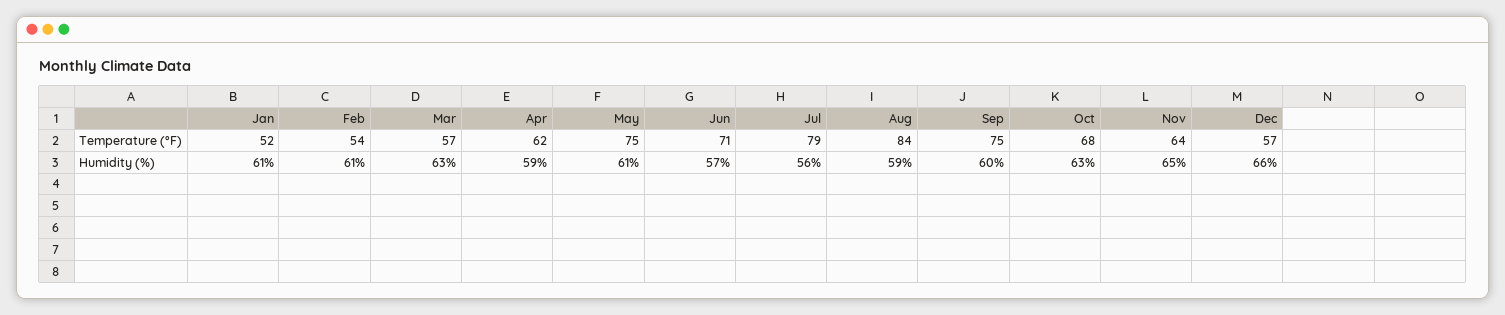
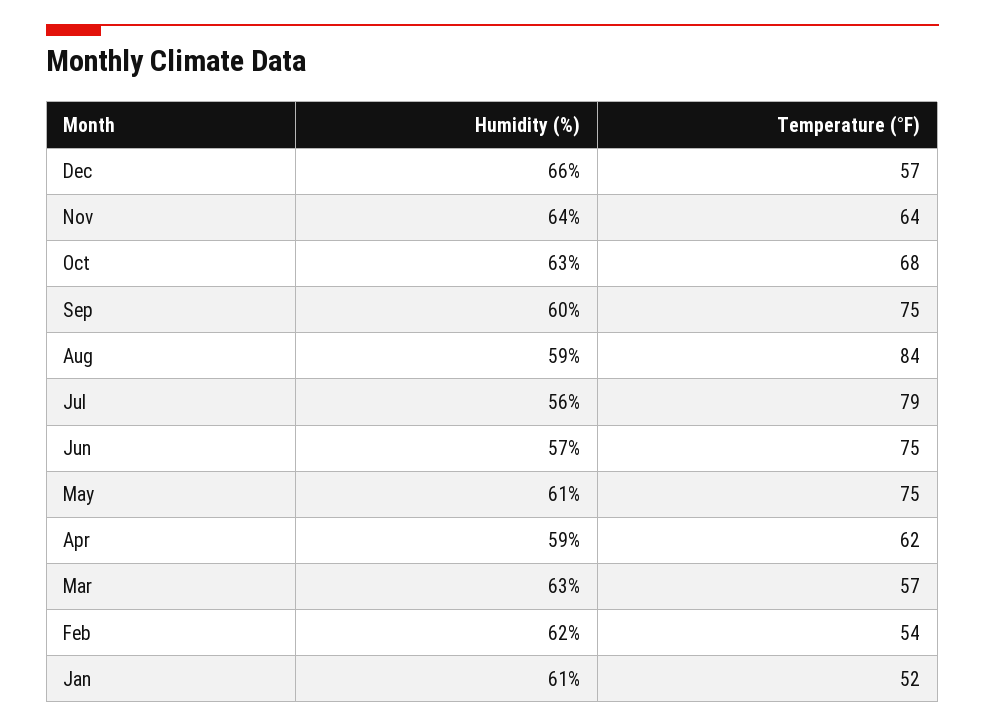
  {
    "Jan": {
      "Temperature (°F)": 52,
      "Humidity (%)": 61
    },
    "Feb": {
      "Temperature (°F)": 54,
-     "Humidity (%)": 61
+     "Humidity (%)": 62
    },
    "Mar": {
      "Temperature (°F)": 57,
      "Humidity (%)": 63
    },
    "Apr": {
      "Temperature (°F)": 62,
      "Humidity (%)": 59
    },
    "May": {
      "Temperature (°F)": 75,
      "Humidity (%)": 61
    },
    "Jun": {
-     "Temperature (°F)": 71,
+     "Temperature (°F)": 75,
      "Humidity (%)": 57
    },
    "Jul": {
      "Temperature (°F)": 79,
      "Humidity (%)": 56
    },
    "Aug": {
      "Temperature (°F)": 84,
      "Humidity (%)": 59
    },
    "Sep": {
      "Temperature (°F)": 75,
      "Humidity (%)": 60
    },
    "Oct": {
      "Temperature (°F)": 68,
      "Humidity (%)": 63
    },
    "Nov": {
      "Temperature (°F)": 64,
-     "Humidity (%)": 65
+     "Humidity (%)": 64
    },
    "Dec": {
      "Temperature (°F)": 57,
      "Humidity (%)": 66
    }
  }

